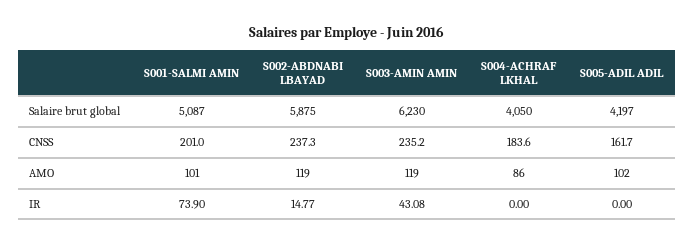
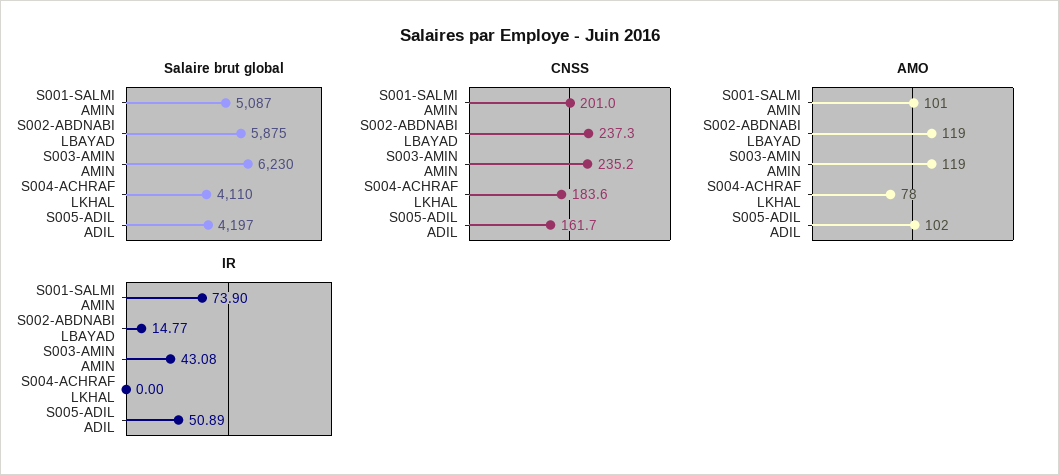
  {
    "Salaire brut global": {
      "S001-SALMI AMIN": 5087,
      "S002-ABDNABI LBAYAD": 5875,
      "S003-AMIN AMIN": 6230,
-     "S004-ACHRAF LKHAL": 4050,
+     "S004-ACHRAF LKHAL": 4110,
      "S005-ADIL ADIL": 4197
    },
    "CNSS": {
      "S001-SALMI AMIN": 201,
      "S002-ABDNABI LBAYAD": 237.3,
      "S003-AMIN AMIN": 235.2,
      "S004-ACHRAF LKHAL": 183.6,
      "S005-ADIL ADIL": 161.7
    },
    "AMO": {
      "S001-SALMI AMIN": 101,
      "S002-ABDNABI LBAYAD": 119,
      "S003-AMIN AMIN": 119,
-     "S004-ACHRAF LKHAL": 86,
+     "S004-ACHRAF LKHAL": 78,
      "S005-ADIL ADIL": 102
    },
    "IR": {
      "S001-SALMI AMIN": 73.9,
      "S002-ABDNABI LBAYAD": 14.77,
      "S003-AMIN AMIN": 43.08,
      "S004-ACHRAF LKHAL": 0,
-     "S005-ADIL ADIL": 0
+     "S005-ADIL ADIL": 50.89
    }
  }

